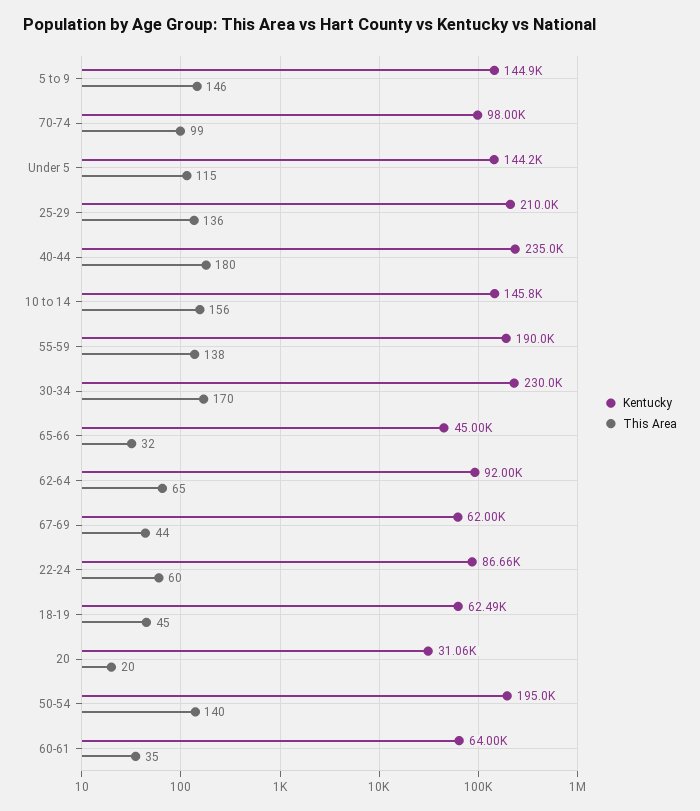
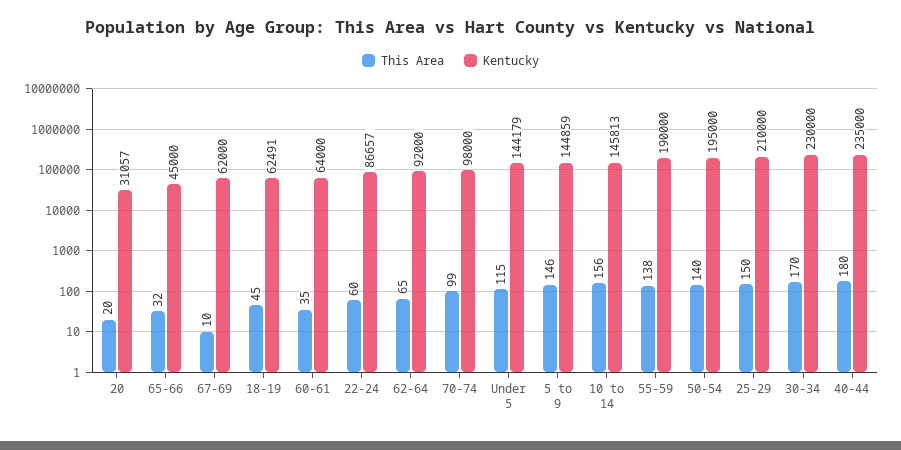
  {
    "Kentucky": {
      "5 to 9": 144859,
      "70-74": 98000,
      "Under 5": 144179,
      "25-29": 210000,
      "40-44": 235000,
      "10 to 14": 145813,
      "55-59": 190000,
      "30-34": 230000,
      "65-66": 45000,
      "62-64": 92000,
      "67-69": 62000,
      "22-24": 86657,
      "18-19": 62491,
      "20": 31057,
      "50-54": 195000,
      "60-61": 64000
    },
    "This Area": {
      "5 to 9": 146,
      "70-74": 99,
      "Under 5": 115,
-     "25-29": 136,
+     "25-29": 150,
      "40-44": 180,
      "10 to 14": 156,
      "55-59": 138,
      "30-34": 170,
      "65-66": 32,
      "62-64": 65,
-     "67-69": 44,
+     "67-69": 10,
      "22-24": 60,
      "18-19": 45,
      "20": 20,
      "50-54": 140,
      "60-61": 35
    }
  }

